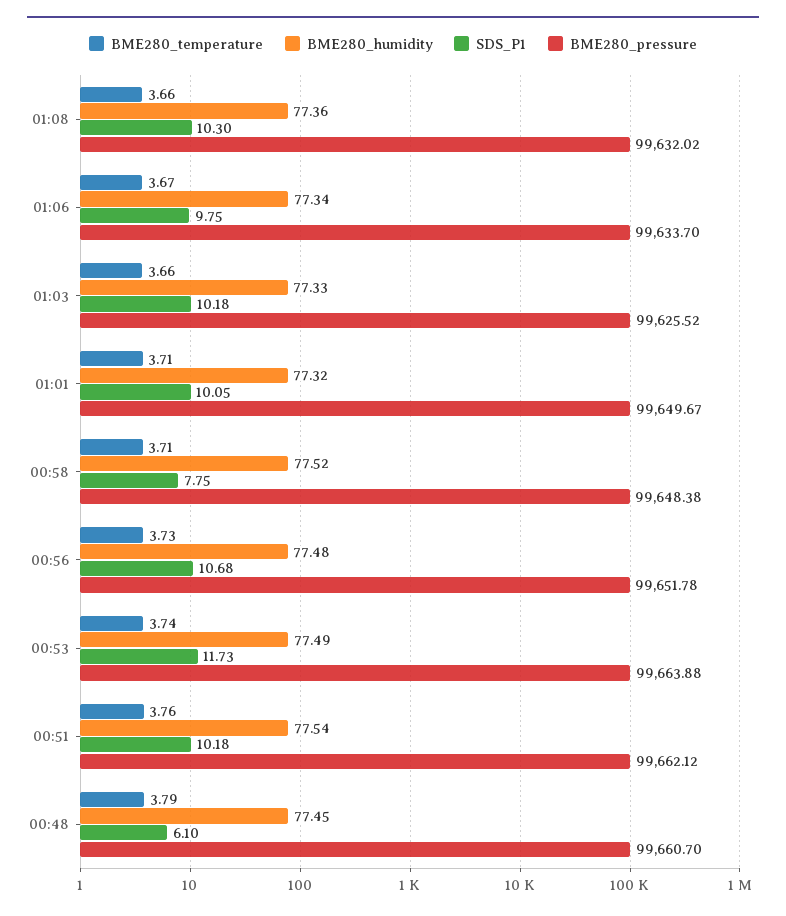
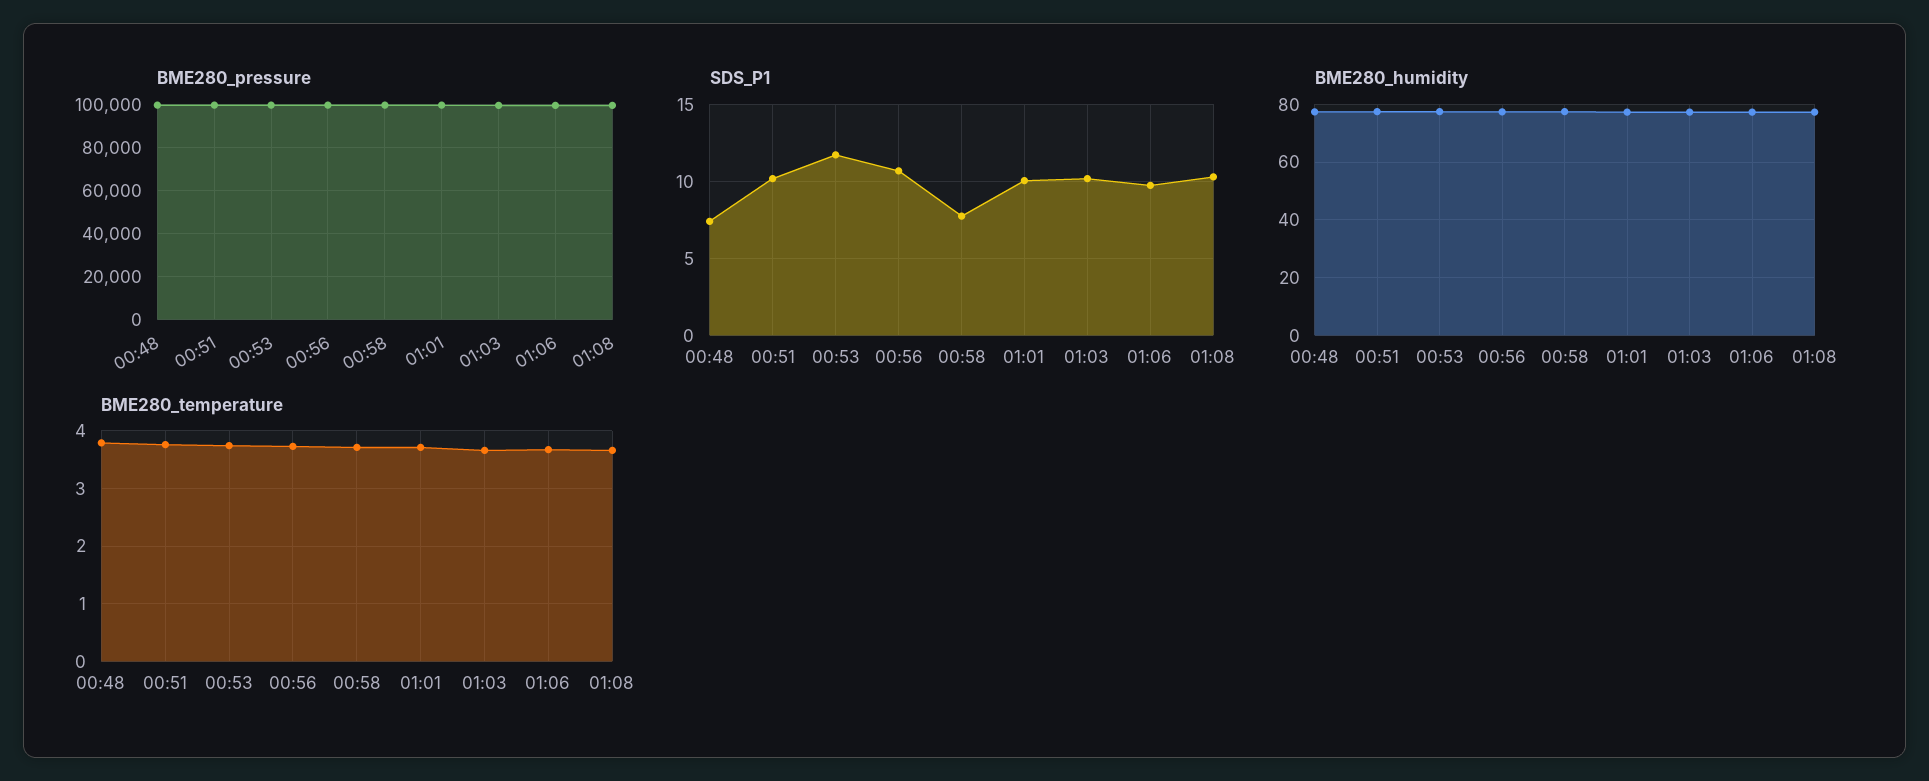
  {
    "BME280_temperature": {
      "01:08": 3.66,
      "01:06": 3.67,
      "01:03": 3.66,
      "01:01": 3.71,
      "00:58": 3.71,
      "00:56": 3.73,
      "00:53": 3.74,
      "00:51": 3.76,
      "00:48": 3.79
    },
    "BME280_humidity": {
      "01:08": 77.36,
      "01:06": 77.34,
      "01:03": 77.33,
      "01:01": 77.32,
      "00:58": 77.52,
      "00:56": 77.48,
      "00:53": 77.49,
      "00:51": 77.54,
      "00:48": 77.45
    },
    "SDS_P1": {
      "01:08": 10.3,
      "01:06": 9.75,
      "01:03": 10.18,
      "01:01": 10.05,
      "00:58": 7.75,
      "00:56": 10.68,
      "00:53": 11.73,
      "00:51": 10.18,
-     "00:48": 6.1
+     "00:48": 7.5
    },
    "BME280_pressure": {
      "01:08": 99632.02,
      "01:06": 99633.7,
      "01:03": 99625.52,
      "01:01": 99649.67,
      "00:58": 99648.38,
      "00:56": 99651.78,
      "00:53": 99663.88,
      "00:51": 99662.12,
      "00:48": 99660.7
    }
  }

